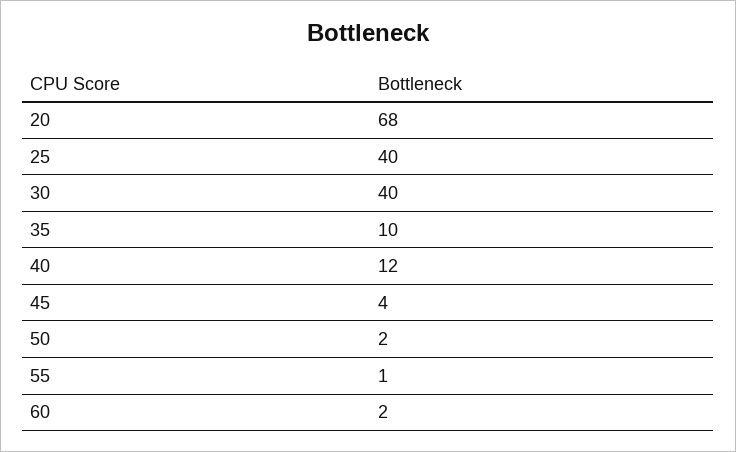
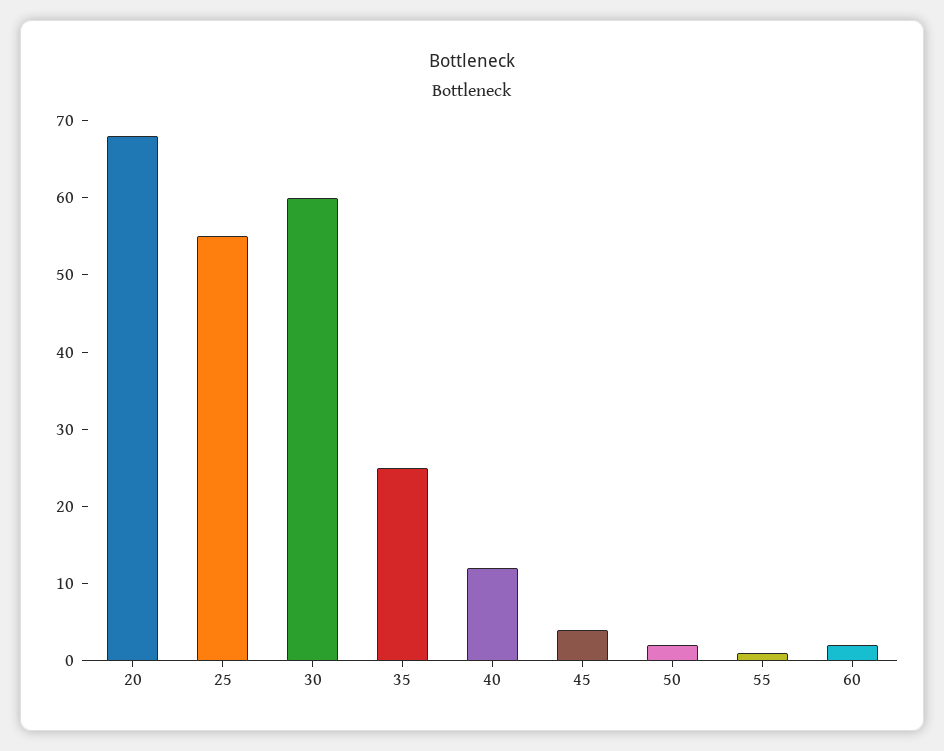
  {
    "20": 68,
-   "25": 40,
+   "25": 55,
-   "30": 40,
+   "30": 60,
-   "35": 10,
+   "35": 25,
    "40": 12,
    "45": 4,
    "50": 2,
    "55": 1,
    "60": 2
  }

